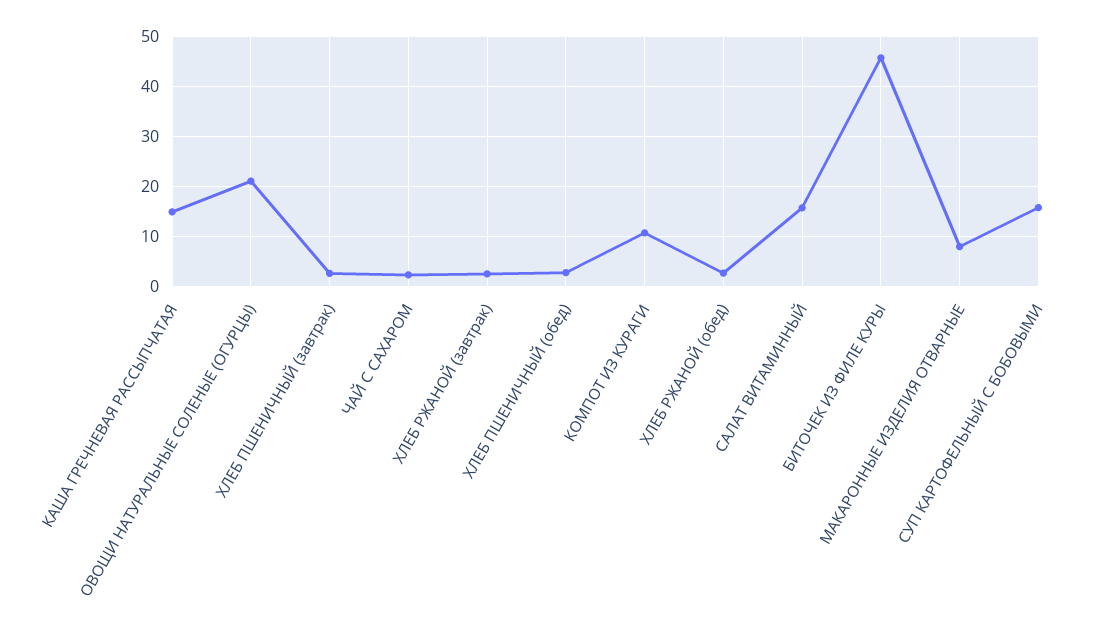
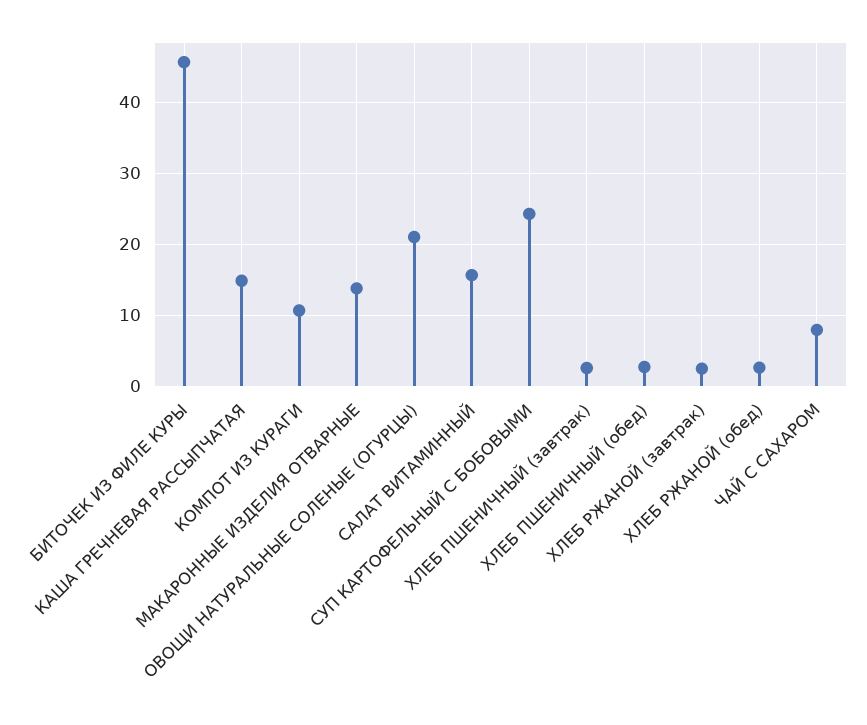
  {
    "КАША ГРЕЧНЕВАЯ РАССЫПЧАТАЯ": 15,
    "ОВОЩИ НАТУРАЛЬНЫЕ СОЛЕНЫЕ (ОГУРЦЫ)": 21,
    "ХЛЕБ ПШЕНИЧНЫЙ (завтрак)": 3,
-   "ЧАЙ С САХАРОМ": 2,
+   "ЧАЙ С САХАРОМ": 8,
    "ХЛЕБ РЖАНОЙ (завтрак)": 2,
    "ХЛЕБ ПШЕНИЧНЫЙ (обед)": 3,
    "КОМПОТ ИЗ КУРАГИ": 11,
    "ХЛЕБ РЖАНОЙ (обед)": 3,
    "САЛАТ ВИТАМИННЫЙ": 16,
    "БИТОЧЕК ИЗ ФИЛЕ КУРЫ": 46,
-   "МАКАРОННЫЕ ИЗДЕЛИЯ ОТВАРНЫЕ": 8,
+   "МАКАРОННЫЕ ИЗДЕЛИЯ ОТВАРНЫЕ": 14,
-   "СУП КАРТОФЕЛЬНЫЙ С БОБОВЫМИ": 16
+   "СУП КАРТОФЕЛЬНЫЙ С БОБОВЫМИ": 24
  }

